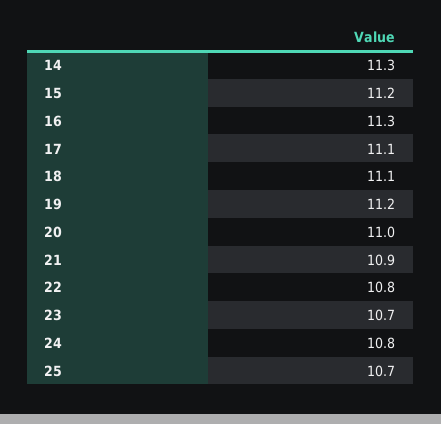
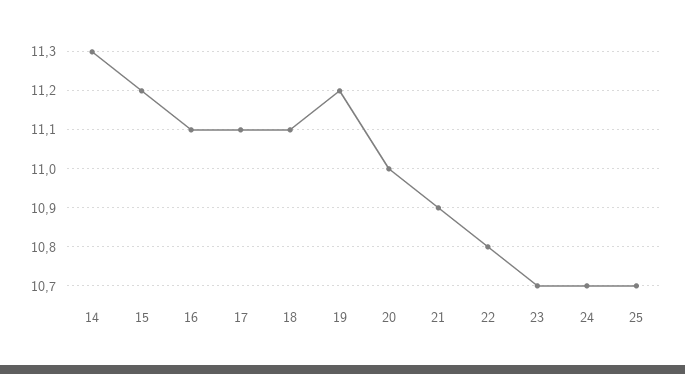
  {
    "14": 11.3,
    "15": 11.2,
-   "16": 11.3,
+   "16": 11.1,
    "17": 11.1,
    "18": 11.1,
    "19": 11.2,
    "20": 11,
    "21": 10.9,
    "22": 10.8,
    "23": 10.7,
-   "24": 10.8,
+   "24": 10.7,
    "25": 10.7
  }

